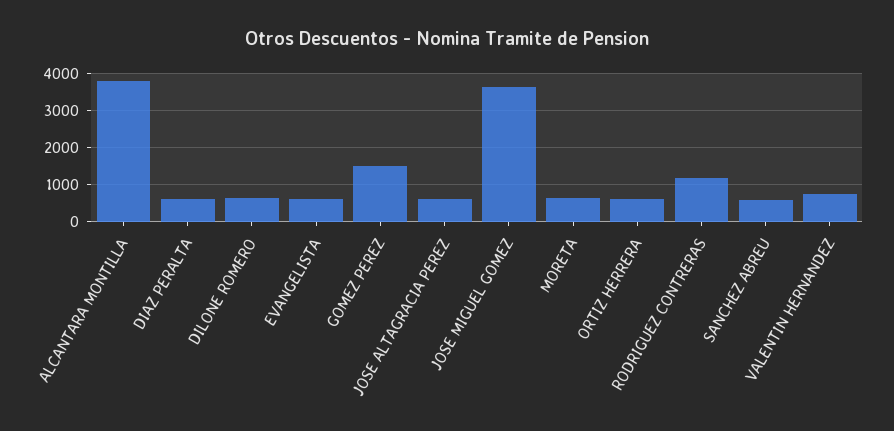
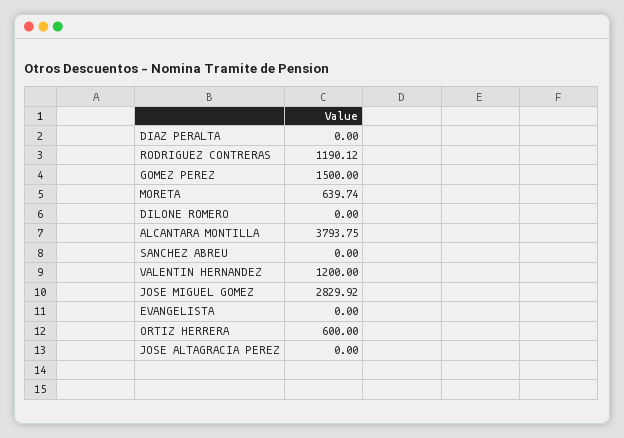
  {
    "ALCANTARA MONTILLA": 3793.75,
-   "DIAZ PERALTA": 600,
+   "DIAZ PERALTA": 0,
-   "DILONE ROMERO": 600,
+   "DILONE ROMERO": 0,
-   "EVANGELISTA": 600,
+   "EVANGELISTA": 0,
    "GOMEZ PEREZ": 1500,
-   "JOSE ALTAGRACIA PEREZ": 600,
+   "JOSE ALTAGRACIA PEREZ": 0,
-   "JOSE MIGUEL GOMEZ": 3600,
+   "JOSE MIGUEL GOMEZ": 2829.92,
    "MORETA": 639.74,
    "ORTIZ HERRERA": 600,
    "RODRIGUEZ CONTRERAS": 1190.12,
-   "SANCHEZ ABREU": 600,
+   "SANCHEZ ABREU": 0,
-   "VALENTIN HERNANDEZ": 800
+   "VALENTIN HERNANDEZ": 1200
  }

